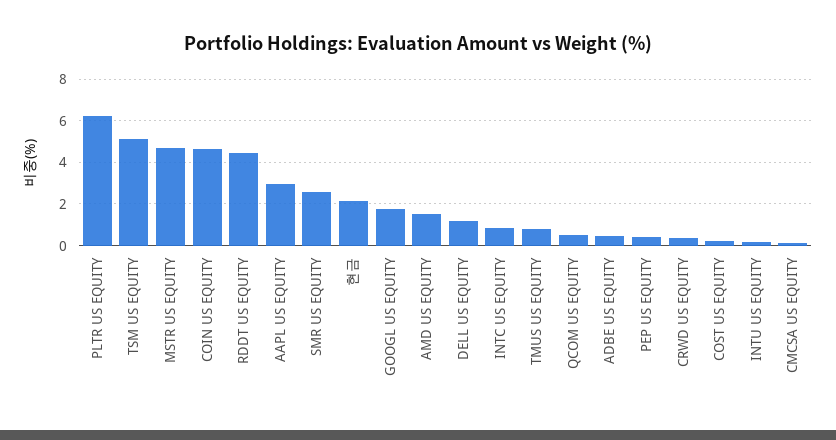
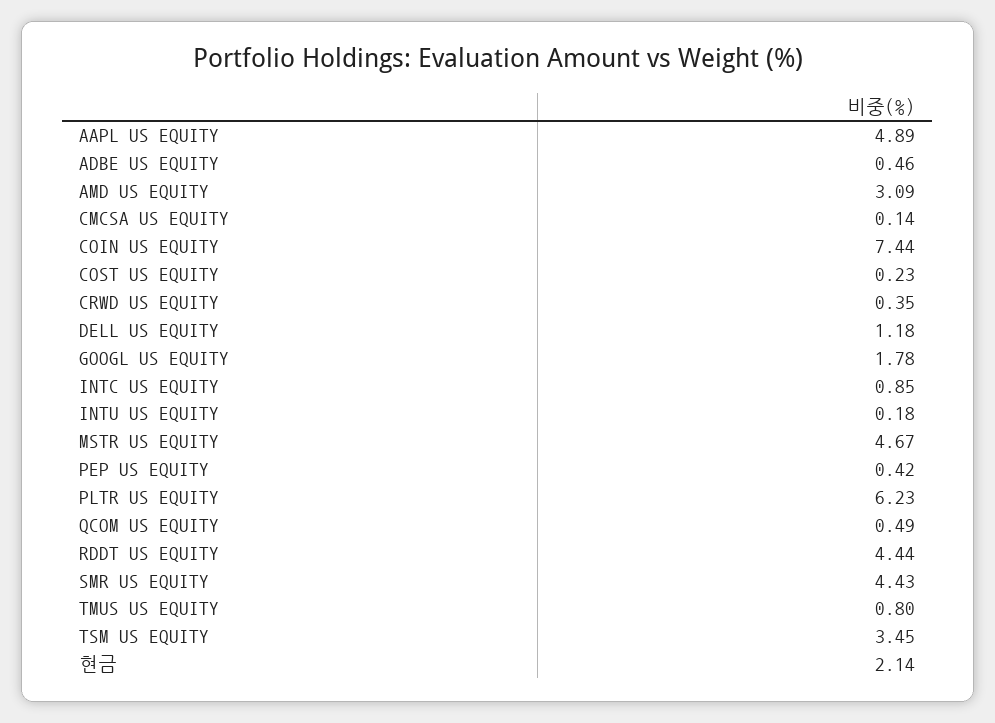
  {
    "PLTR US EQUITY": 6.23,
-   "TSM US EQUITY": 5,
+   "TSM US EQUITY": 3.45,
    "MSTR US EQUITY": 4.67,
-   "COIN US EQUITY": 4.5,
+   "COIN US EQUITY": 7.44,
    "RDDT US EQUITY": 4.44,
-   "AAPL US EQUITY": 3,
+   "AAPL US EQUITY": 4.89,
-   "SMR US EQUITY": 2.5,
+   "SMR US EQUITY": 4.43,
    "현금": 2.14,
    "GOOGL US EQUITY": 1.78,
-   "AMD US EQUITY": 1.5,
+   "AMD US EQUITY": 3.09,
    "DELL US EQUITY": 1.18,
    "INTC US EQUITY": 0.85,
    "TMUS US EQUITY": 0.8,
    "QCOM US EQUITY": 0.49,
    "ADBE US EQUITY": 0.46,
    "PEP US EQUITY": 0.42,
    "CRWD US EQUITY": 0.35,
    "COST US EQUITY": 0.23,
    "INTU US EQUITY": 0.18,
    "CMCSA US EQUITY": 0.14
  }

